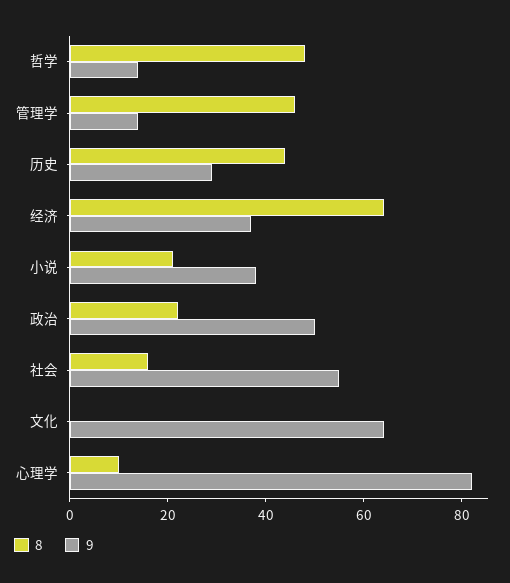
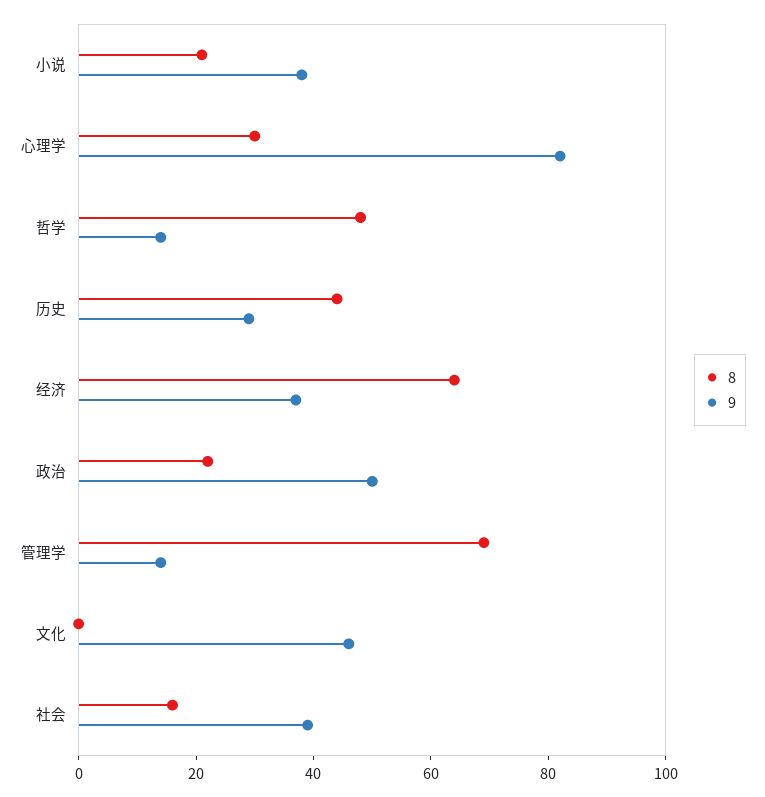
  {
    "8": {
      "哲学": 50,
-     "管理学": 45,
+     "管理学": 70,
      "历史": 45,
      "经济": 65,
      "小说": 20,
      "政治": 20,
      "社会": 15,
      "文化": 0,
-     "心理学": 10
+     "心理学": 30
    },
    "9": {
      "哲学": 15,
      "管理学": 15,
      "历史": 30,
      "经济": 35,
      "小说": 40,
      "政治": 50,
-     "社会": 55,
+     "社会": 40,
-     "文化": 65,
+     "文化": 45,
      "心理学": 80
    }
  }

